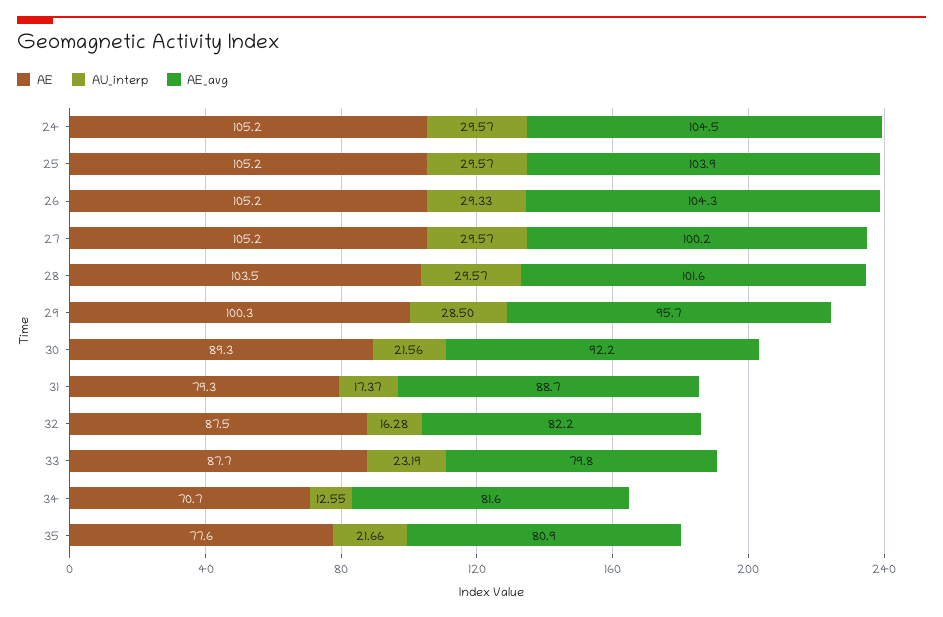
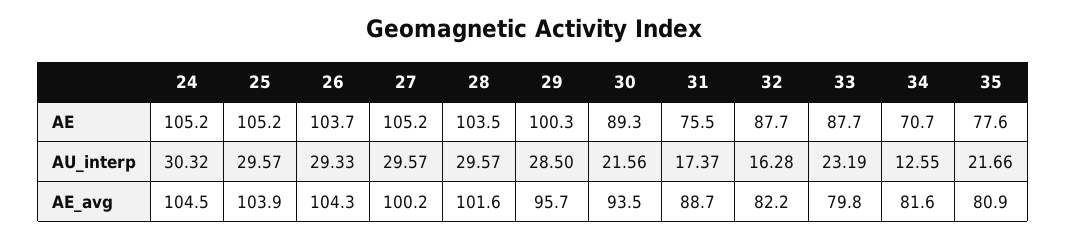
  {
    "AE": {
      "24": 105.2,
      "25": 105.2,
-     "26": 105.2,
+     "26": 103.7,
      "27": 105.2,
      "28": 103.5,
      "29": 100.3,
      "30": 89.3,
-     "31": 79.3,
+     "31": 75.5,
-     "32": 87.5,
+     "32": 87.7,
      "33": 87.7,
      "34": 70.7,
      "35": 77.6
    },
    "AU_interp": {
-     "24": 29.57,
+     "24": 30.32,
      "25": 29.57,
      "26": 29.33,
      "27": 29.57,
      "28": 29.57,
      "29": 28.5,
      "30": 21.56,
      "31": 17.37,
      "32": 16.28,
      "33": 23.19,
      "34": 12.55,
      "35": 21.66
    },
    "AE_avg": {
      "24": 104.5,
      "25": 103.9,
      "26": 104.3,
      "27": 100.2,
      "28": 101.6,
      "29": 95.7,
-     "30": 92.2,
+     "30": 93.5,
      "31": 88.7,
      "32": 82.2,
      "33": 79.8,
      "34": 81.6,
      "35": 80.9
    }
  }

